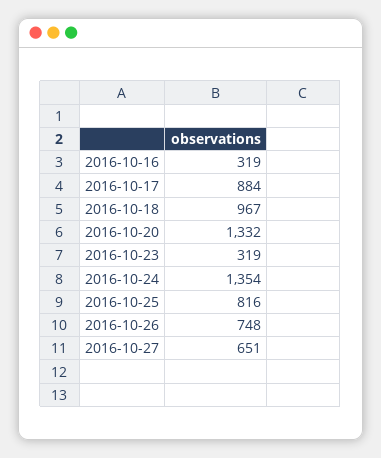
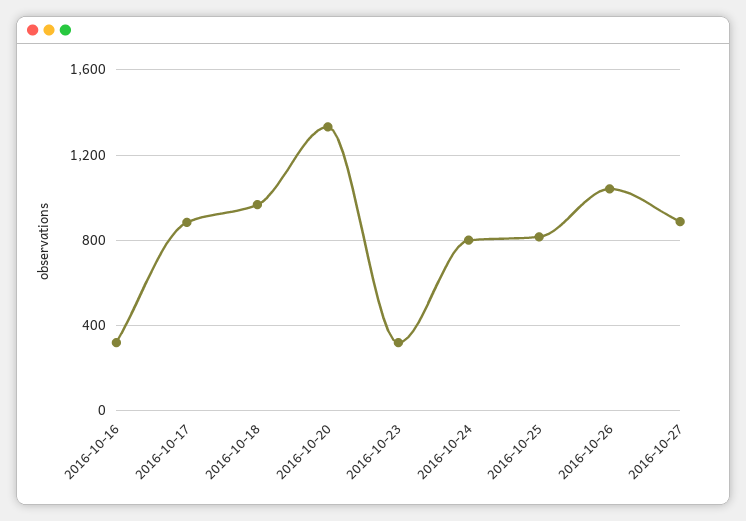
  {
    "2016-10-16": 319,
    "2016-10-17": 884,
    "2016-10-18": 967,
    "2016-10-20": 1332,
    "2016-10-23": 319,
-   "2016-10-24": 1354,
+   "2016-10-24": 800,
    "2016-10-25": 816,
-   "2016-10-26": 748,
+   "2016-10-26": 1050,
-   "2016-10-27": 651
+   "2016-10-27": 900
  }

